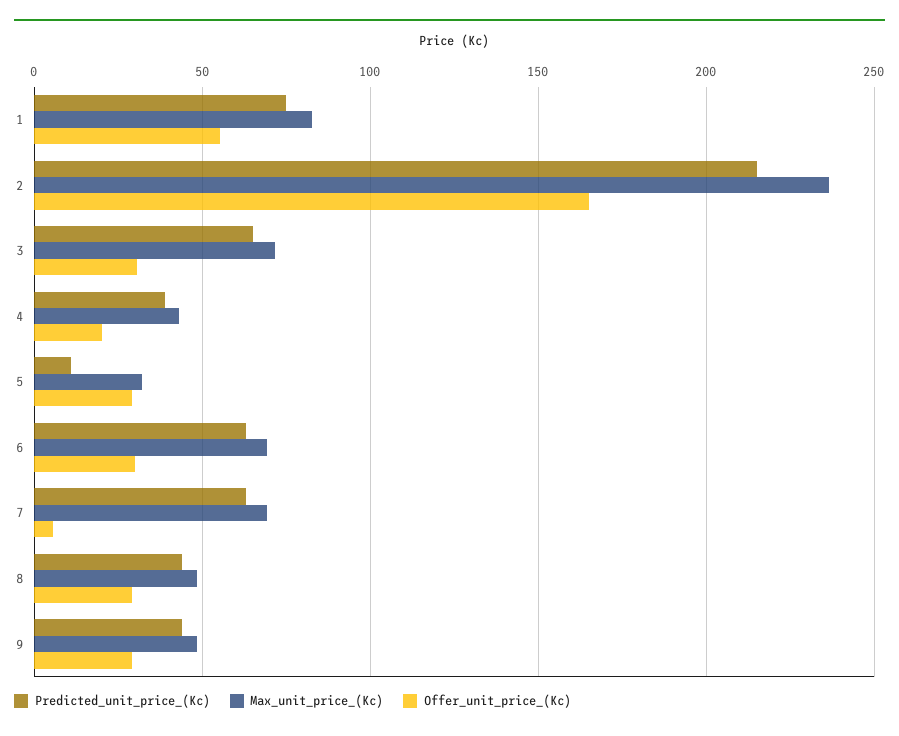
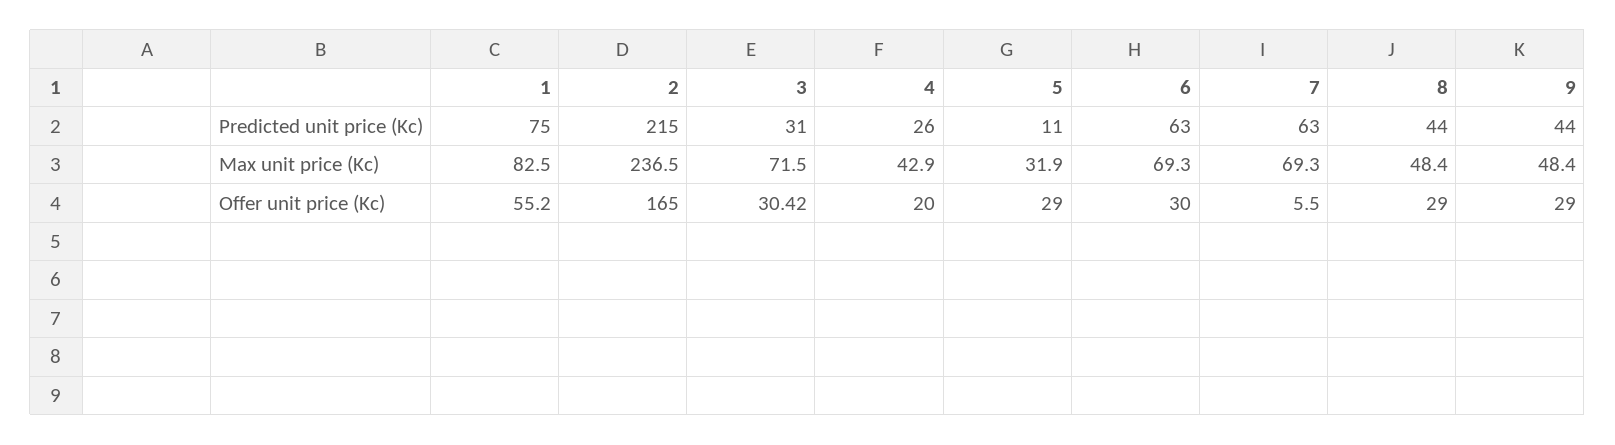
  {
    "Predicted_unit_price_(Kc)": {
      "1": 75,
      "2": 215,
-     "3": 65,
+     "3": 31,
-     "4": 40,
+     "4": 26,
      "5": 11,
      "6": 63,
      "7": 63,
      "8": 44,
      "9": 44
    },
    "Max_unit_price_(Kc)": {
      "1": 82.5,
      "2": 236.5,
      "3": 71.5,
      "4": 42.9,
      "5": 31.9,
      "6": 69.3,
      "7": 69.3,
      "8": 48.4,
      "9": 48.4
    },
    "Offer_unit_price_(Kc)": {
      "1": 55.2,
      "2": 165,
      "3": 30.42,
      "4": 20,
      "5": 29,
      "6": 30,
      "7": 5.5,
      "8": 29,
      "9": 29
    }
  }

